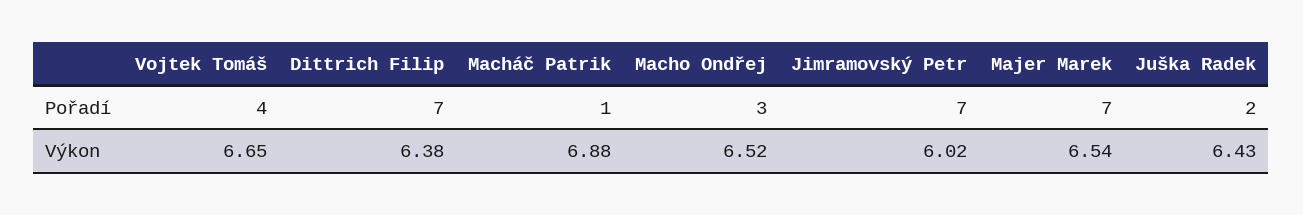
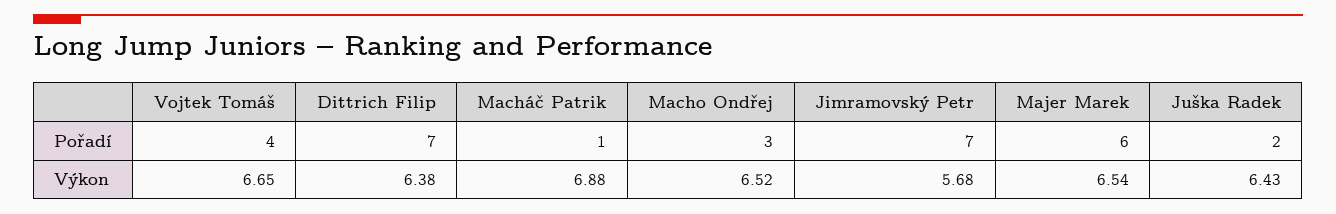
  {
    "Vojtek Tomáš": {
      "Pořadí": 4,
      "Výkon": 6.65
    },
    "Dittrich Filip": {
      "Pořadí": 7,
      "Výkon": 6.38
    },
    "Macháč Patrik": {
      "Pořadí": 1,
      "Výkon": 6.88
    },
    "Macho Ondřej": {
      "Pořadí": 3,
      "Výkon": 6.52
    },
    "Jimramovský Petr": {
      "Pořadí": 7,
-     "Výkon": 6.02
+     "Výkon": 5.68
    },
    "Majer Marek": {
-     "Pořadí": 7,
+     "Pořadí": 6,
      "Výkon": 6.54
    },
    "Juška Radek": {
      "Pořadí": 2,
      "Výkon": 6.43
    }
  }

